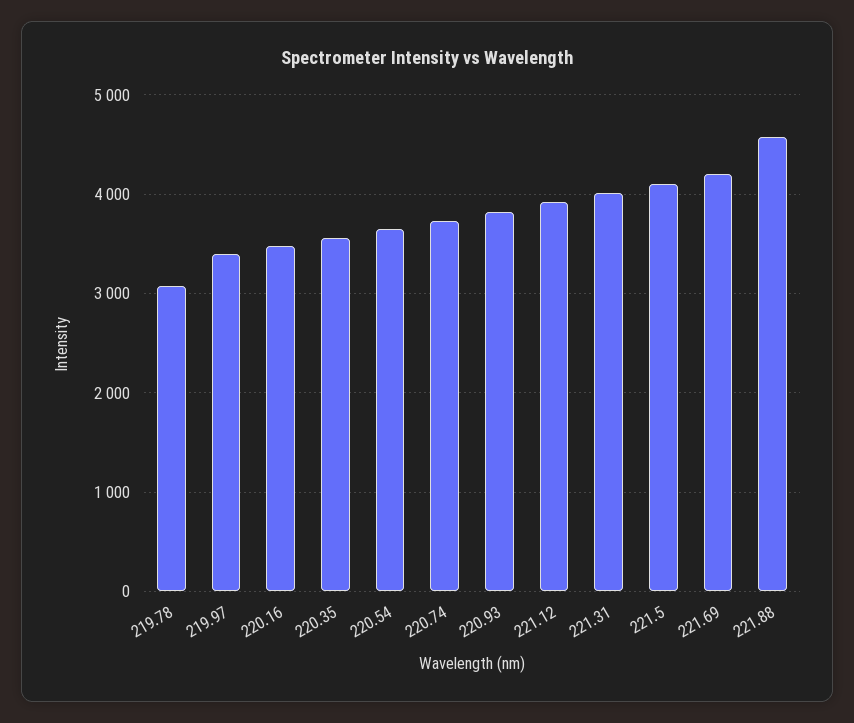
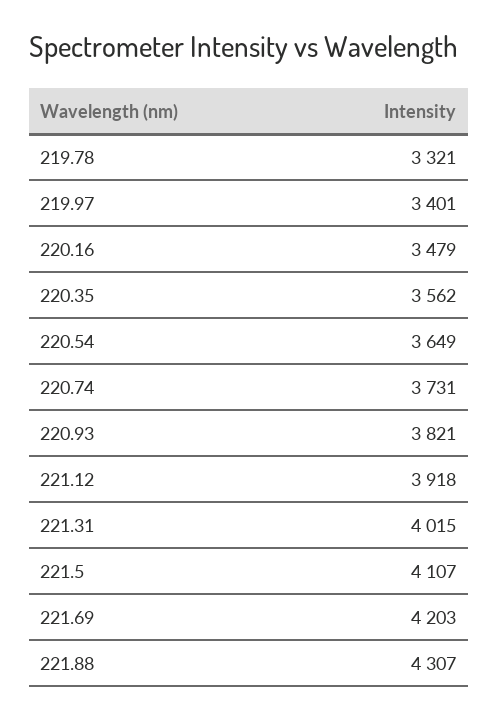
  {
-   "219.78": 3100,
+   "219.78": 3321,
    "219.97": 3401,
    "220.16": 3479,
    "220.35": 3562,
    "220.54": 3649,
    "220.74": 3731,
    "220.93": 3821,
    "221.12": 3918,
    "221.31": 4015,
    "221.5": 4107,
    "221.69": 4203,
-   "221.88": 4600
+   "221.88": 4307
  }

